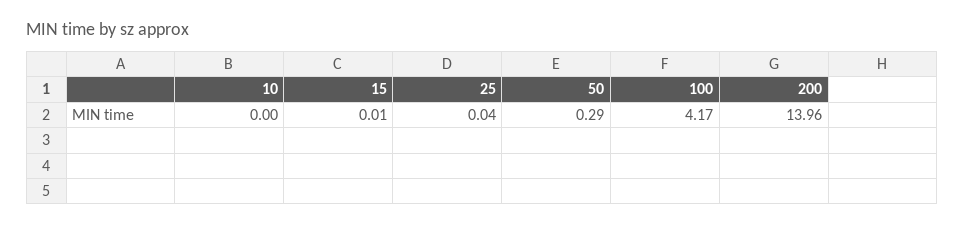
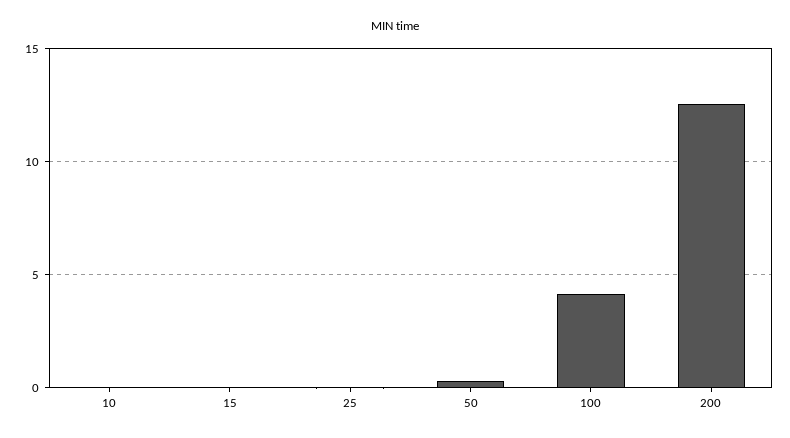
  {
    "10": 0,
    "15": 0.01,
    "25": 0.04,
    "50": 0.29,
    "100": 4.17,
-   "200": 13.96
+   "200": 12.5
  }

